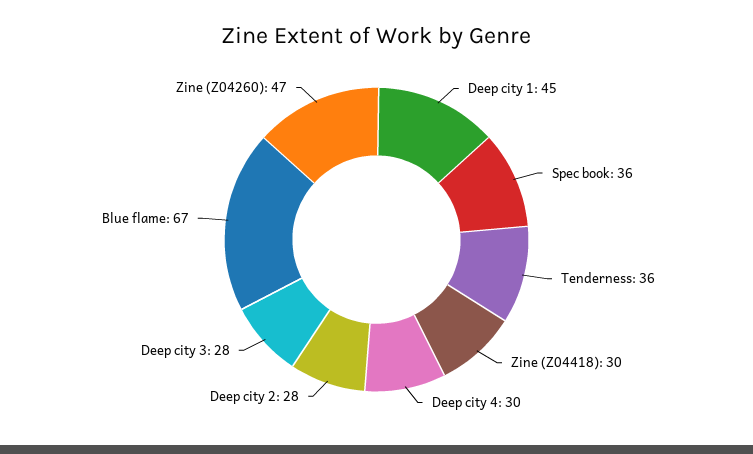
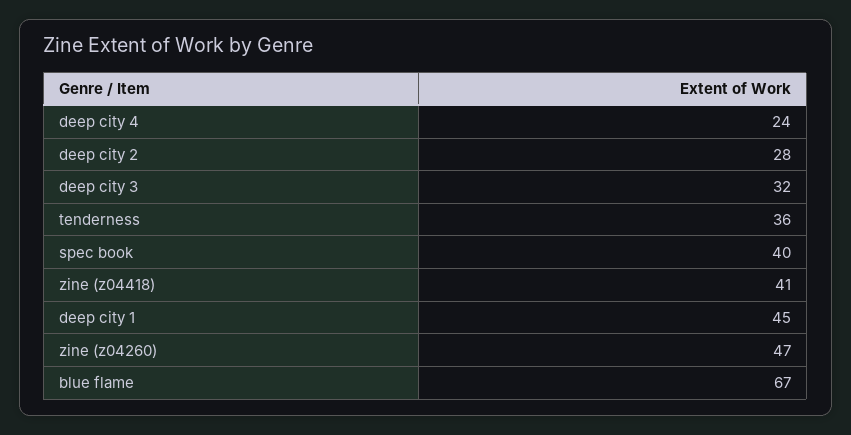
  {
    "Deep city 1": 45,
-   "Spec book": 36,
+   "Spec book": 40,
    "Tenderness": 36,
-   "Zine (Z04418)": 30,
+   "Zine (Z04418)": 41,
-   "Deep city 4": 30,
+   "Deep city 4": 24,
    "Deep city 2": 28,
-   "Deep city 3": 28,
+   "Deep city 3": 32,
    "Blue flame": 67,
    "Zine (Z04260)": 47
  }

